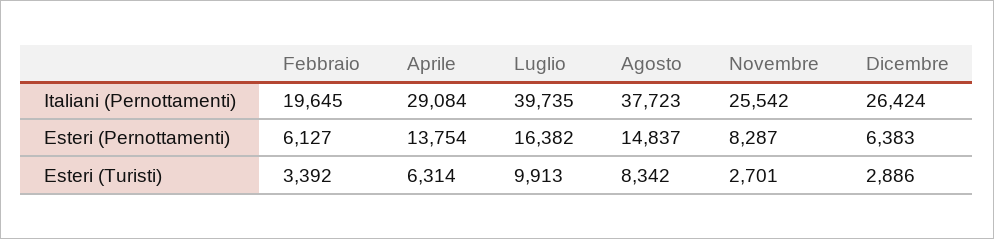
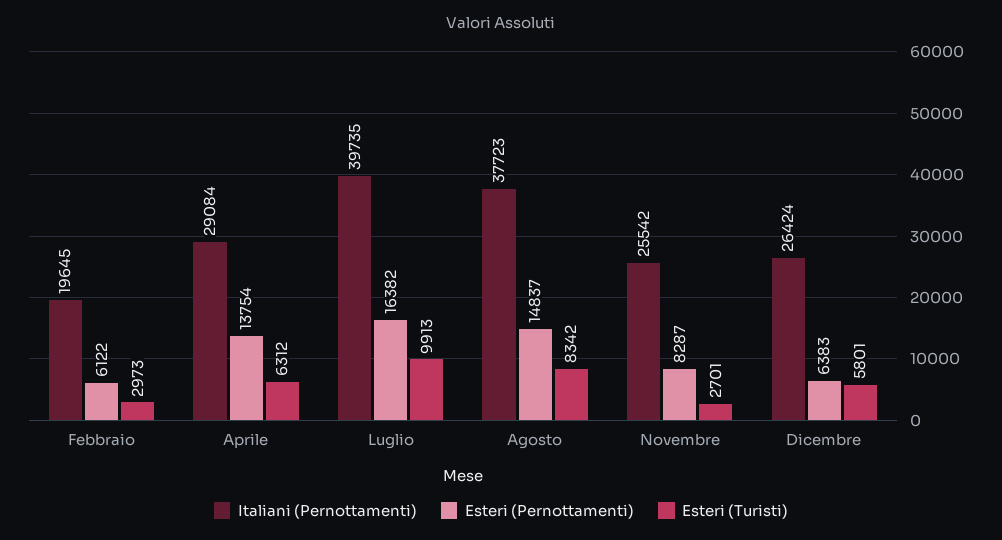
  {
    "Italiani (Pernottamenti)": {
      "Febbraio": 19645,
      "Aprile": 29084,
      "Luglio": 39735,
      "Agosto": 37723,
      "Novembre": 25542,
      "Dicembre": 26424
    },
    "Esteri (Pernottamenti)": {
-     "Febbraio": 6127,
+     "Febbraio": 6122,
      "Aprile": 13754,
      "Luglio": 16382,
      "Agosto": 14837,
      "Novembre": 8287,
      "Dicembre": 6383
    },
    "Esteri (Turisti)": {
-     "Febbraio": 3392,
+     "Febbraio": 2973,
-     "Aprile": 6314,
+     "Aprile": 6312,
      "Luglio": 9913,
      "Agosto": 8342,
      "Novembre": 2701,
-     "Dicembre": 2886
+     "Dicembre": 5801
    }
  }

